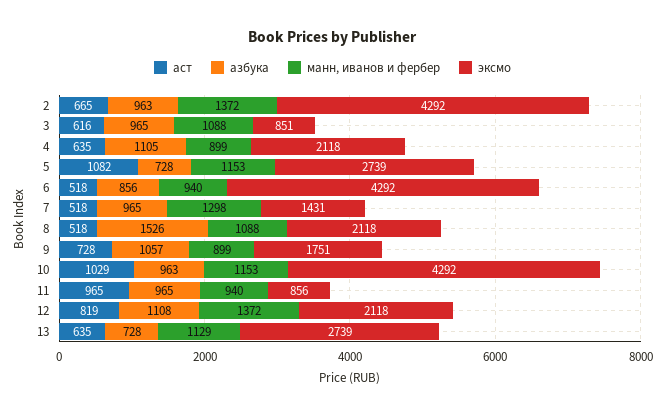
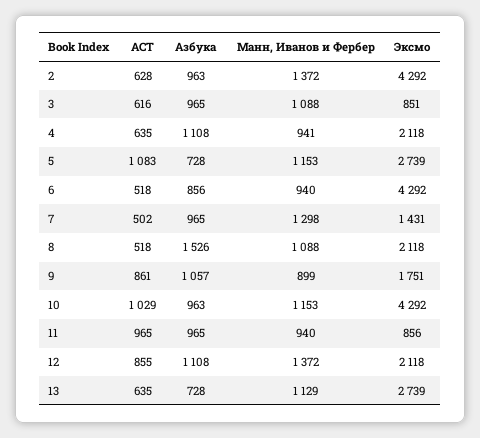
  {
    "аст": {
-     "2": 665,
+     "2": 628,
      "3": 616,
      "4": 635,
-     "5": 1082,
+     "5": 1083,
      "6": 518,
-     "7": 518,
+     "7": 502,
      "8": 518,
-     "9": 728,
+     "9": 861,
      "10": 1029,
      "11": 965,
-     "12": 819,
+     "12": 855,
      "13": 635
    },
    "азбука": {
      "2": 963,
      "3": 965,
-     "4": 1105,
+     "4": 1108,
      "5": 728,
      "6": 856,
      "7": 965,
      "8": 1526,
      "9": 1057,
      "10": 963,
      "11": 965,
      "12": 1108,
      "13": 728
    },
    "манн, иванов и фербер": {
      "2": 1372,
      "3": 1088,
-     "4": 899,
+     "4": 941,
      "5": 1153,
      "6": 940,
      "7": 1298,
      "8": 1088,
      "9": 899,
      "10": 1153,
      "11": 940,
      "12": 1372,
      "13": 1129
    },
    "эксмо": {
      "2": 4292,
      "3": 851,
      "4": 2118,
      "5": 2739,
      "6": 4292,
      "7": 1431,
      "8": 2118,
      "9": 1751,
      "10": 4292,
      "11": 856,
      "12": 2118,
      "13": 2739
    }
  }

